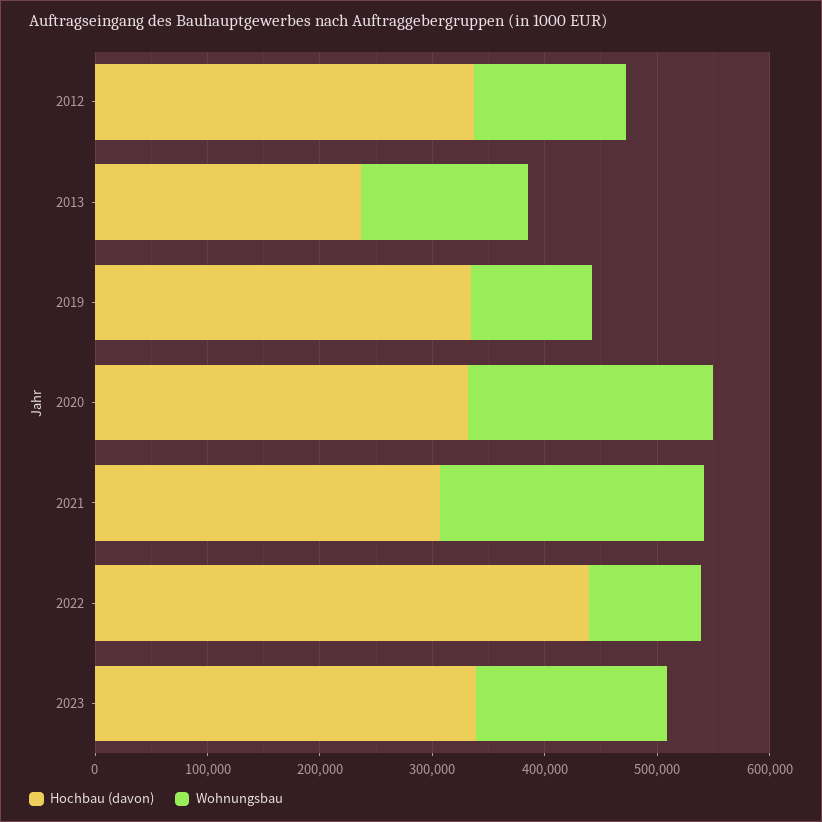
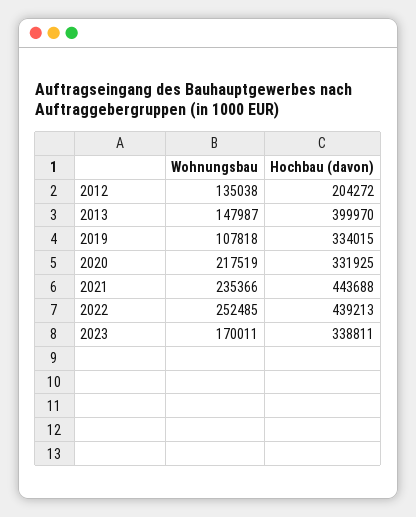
  {
    "Hochbau (davon)": {
-     "2012": 340000,
+     "2012": 204272,
-     "2013": 240000,
+     "2013": 399970,
      "2019": 334015,
      "2020": 331925,
-     "2021": 300000,
+     "2021": 443688,
      "2022": 439213,
      "2023": 338811
    },
    "Wohnungsbau": {
      "2012": 135038,
      "2013": 147987,
      "2019": 107818,
      "2020": 217519,
      "2021": 235366,
-     "2022": 100000,
+     "2022": 252485,
      "2023": 170011
    }
  }

